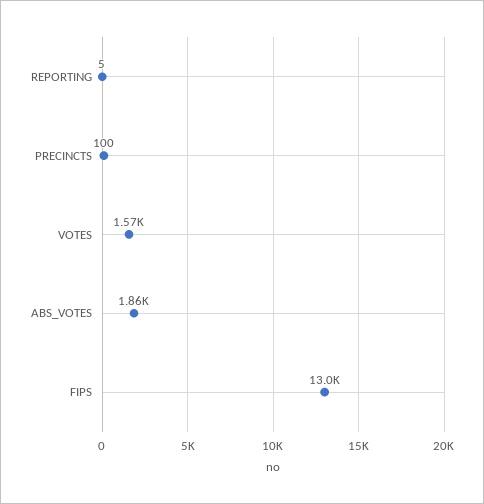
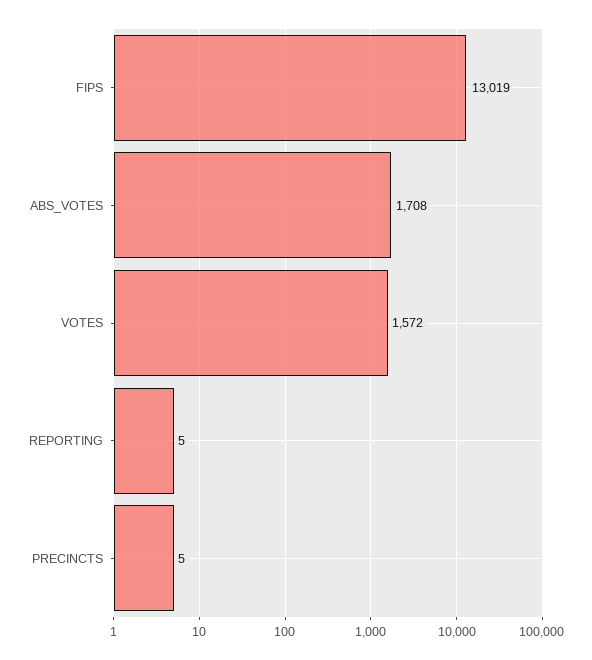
  {
    "REPORTING": 5,
-   "PRECINCTS": 100,
+   "PRECINCTS": 5,
    "VOTES": 1572,
-   "ABS_VOTES": 1860,
+   "ABS_VOTES": 1708,
    "FIPS": 13019
  }

